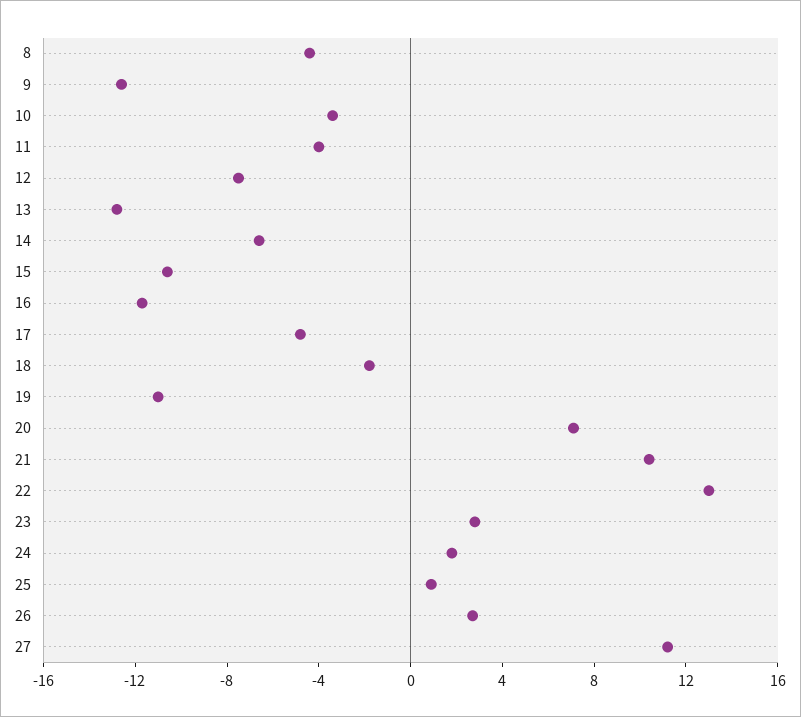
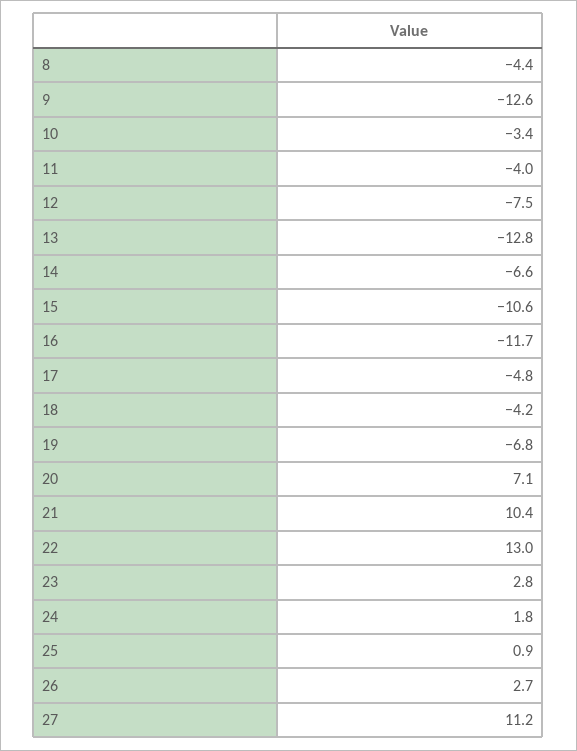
  {
    "8": -4.4,
    "9": -12.6,
    "10": -3.4,
    "11": -4,
    "12": -7.5,
    "13": -12.8,
    "14": -6.6,
    "15": -10.6,
    "16": -11.7,
    "17": -4.8,
-   "18": -2,
+   "18": -4.2,
-   "19": -11,
+   "19": -6.8,
    "20": 7.1,
    "21": 10.4,
    "22": 13,
    "23": 2.8,
    "24": 1.8,
    "25": 0.9,
    "26": 2.7,
    "27": 11.2
  }

